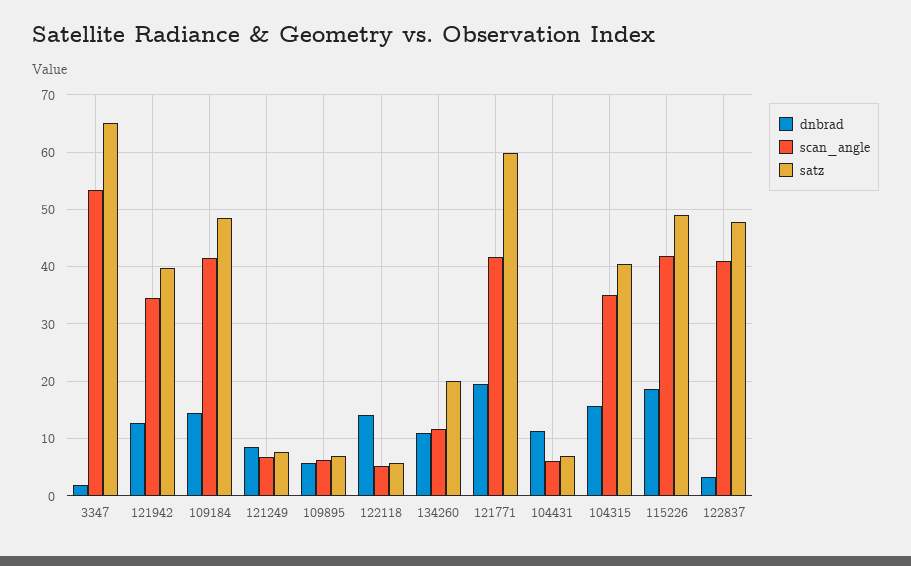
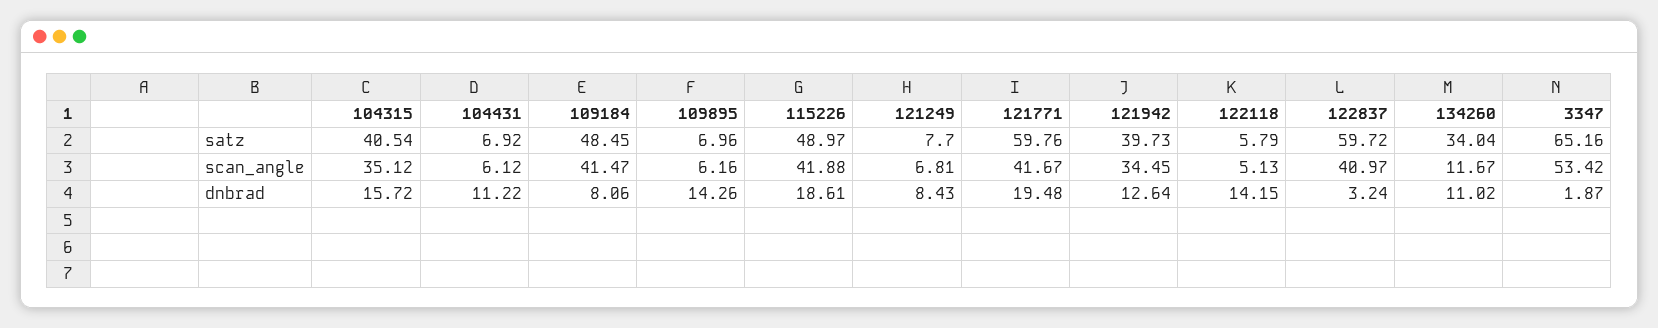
  {
    "dnbrad": {
      "3347": 1.87,
      "121942": 12.64,
-     "109184": 14,
+     "109184": 8.06,
      "121249": 8.43,
-     "109895": 6,
+     "109895": 14.26,
      "122118": 14.15,
      "134260": 11.02,
      "121771": 19.48,
      "104431": 11.22,
      "104315": 15.72,
      "115226": 18.61,
      "122837": 3.24
    },
    "scan_angle": {
      "3347": 53.42,
      "121942": 34.45,
      "109184": 41.47,
      "121249": 6.81,
      "109895": 6.16,
      "122118": 5.13,
      "134260": 11.67,
      "121771": 41.67,
      "104431": 6.12,
      "104315": 35.12,
      "115226": 41.88,
      "122837": 40.97
    },
    "satz": {
      "3347": 65.16,
      "121942": 39.73,
      "109184": 48.45,
      "121249": 7.7,
      "109895": 6.96,
      "122118": 5.79,
-     "134260": 20,
+     "134260": 34.04,
      "121771": 59.76,
      "104431": 6.92,
      "104315": 40.54,
      "115226": 48.97,
-     "122837": 48
+     "122837": 59.72
    }
  }

